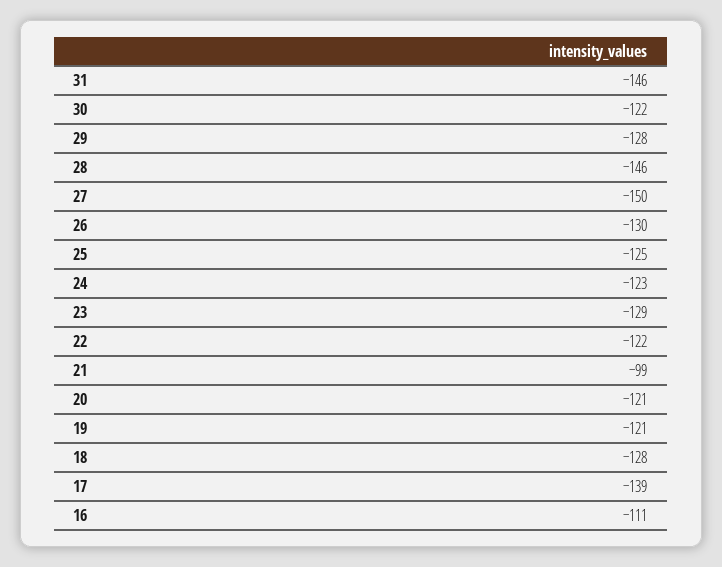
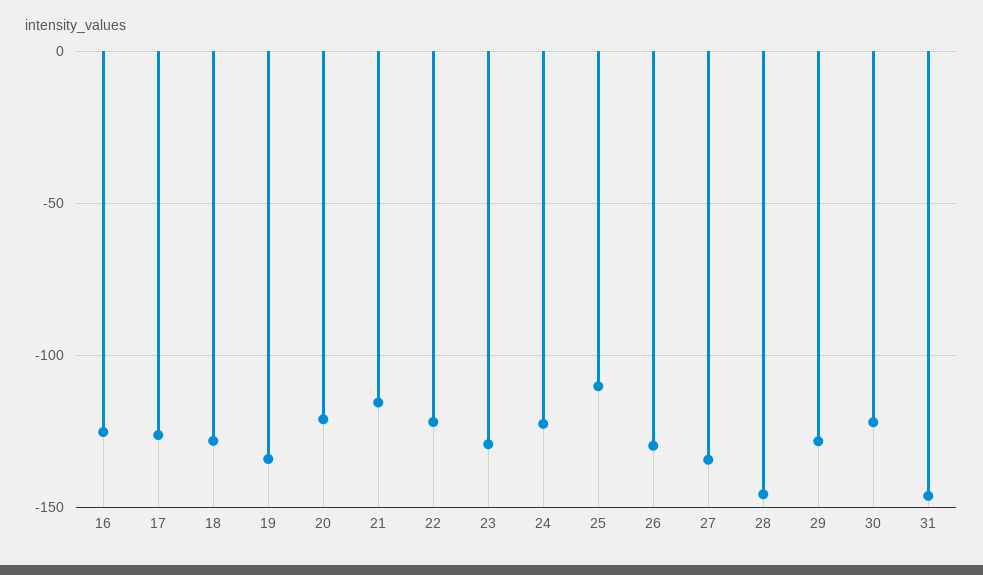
  {
    "31": -146,
    "30": -122,
    "29": -128,
    "28": -146,
-   "27": -150,
+   "27": -135,
    "26": -130,
-   "25": -125,
+   "25": -110,
    "24": -123,
    "23": -129,
    "22": -122,
-   "21": -99,
+   "21": -115,
    "20": -121,
-   "19": -121,
+   "19": -135,
    "18": -128,
-   "17": -139,
+   "17": -125,
-   "16": -111
+   "16": -125
  }

